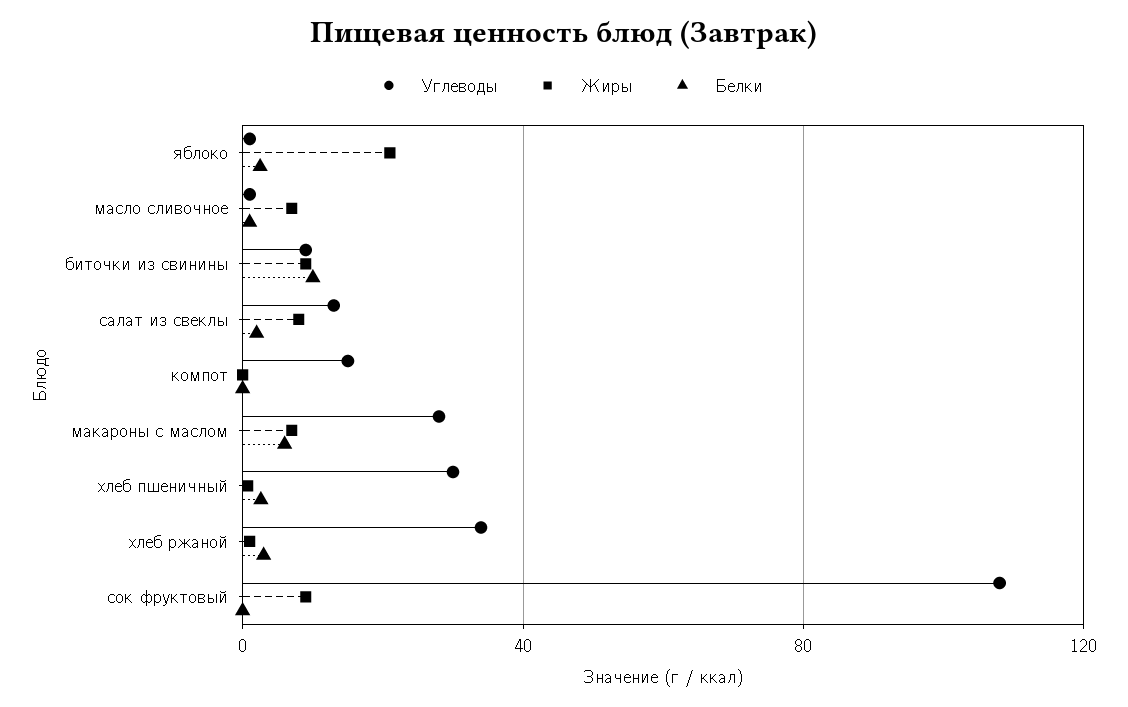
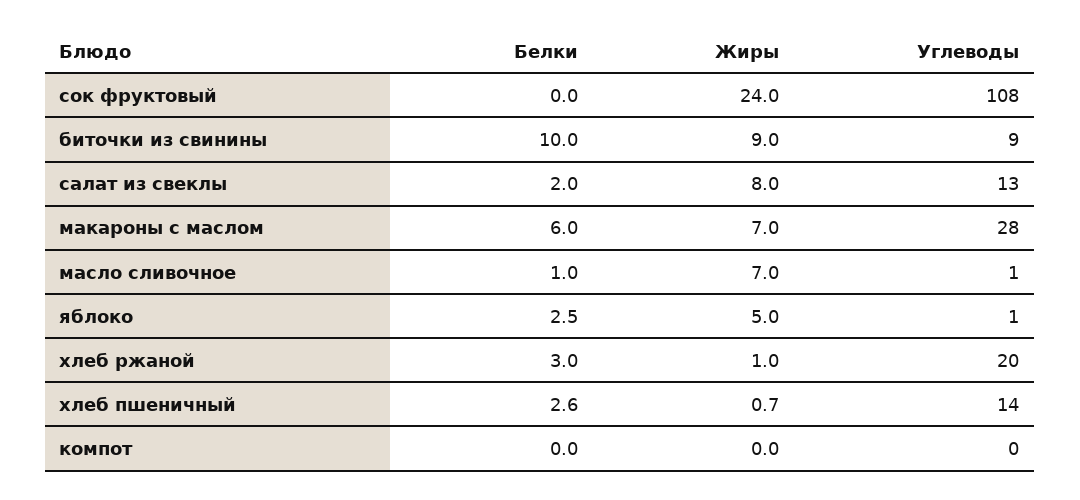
  {
    "Углеводы": {
      "яблоко": 1,
      "масло сливочное": 1,
      "биточки из свинины": 9,
      "салат из свеклы": 13,
-     "компот": 15,
+     "компот": 0,
      "макароны с маслом": 28,
-     "хлеб пшеничный": 30,
+     "хлеб пшеничный": 14,
-     "хлеб ржаной": 35,
+     "хлеб ржаной": 20,
      "сок фруктовый": 108
    },
    "Жиры": {
-     "яблоко": 20,
+     "яблоко": 5,
      "масло сливочное": 7,
      "биточки из свинины": 9,
      "салат из свеклы": 8,
      "компот": 0,
      "макароны с маслом": 7,
      "хлеб пшеничный": 0.7,
      "хлеб ржаной": 1,
-     "сок фруктовый": 10
+     "сок фруктовый": 24
    },
    "Белки": {
      "яблоко": 2.5,
      "масло сливочное": 1,
      "биточки из свинины": 10,
      "салат из свеклы": 2,
      "компот": 0,
      "макароны с маслом": 6,
      "хлеб пшеничный": 2.6,
      "хлеб ржаной": 3,
      "сок фруктовый": 0
    }
  }

